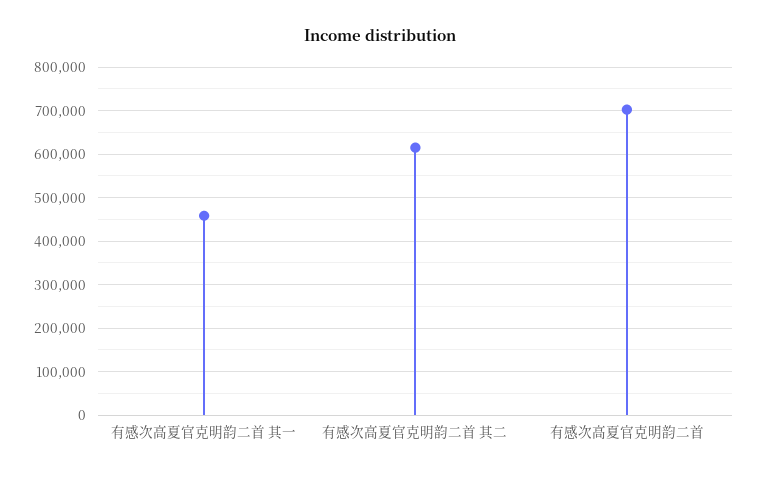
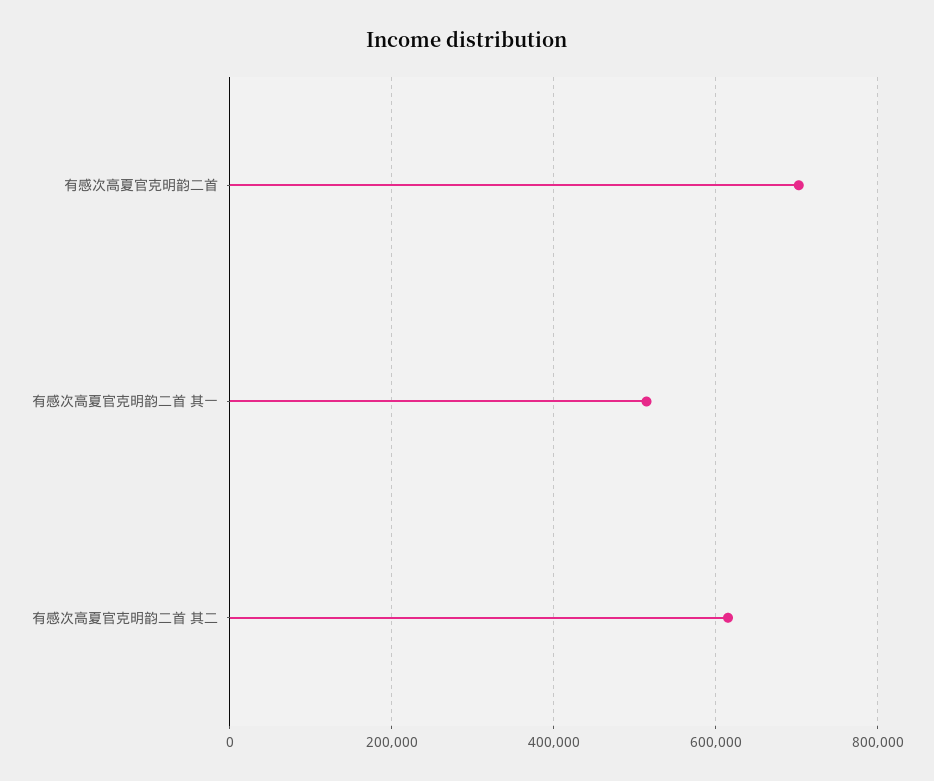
  {
-   "有感次高夏官克明韵二首 其一": 460000,
+   "有感次高夏官克明韵二首 其一": 520000,
    "有感次高夏官克明韵二首 其二": 620000,
    "有感次高夏官克明韵二首": 700000
  }

